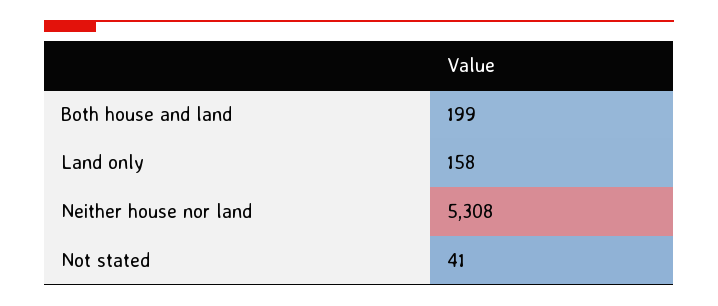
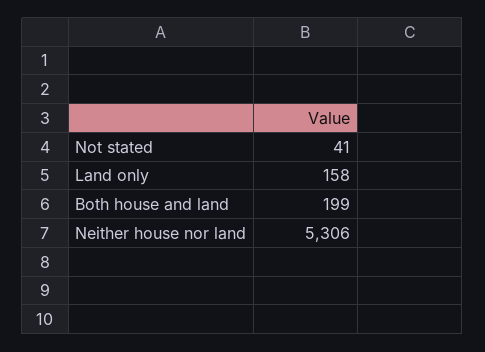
  {
    "Both house and land": 199,
    "Land only": 158,
-   "Neither house nor land": 5308,
+   "Neither house nor land": 5306,
    "Not stated": 41
  }

